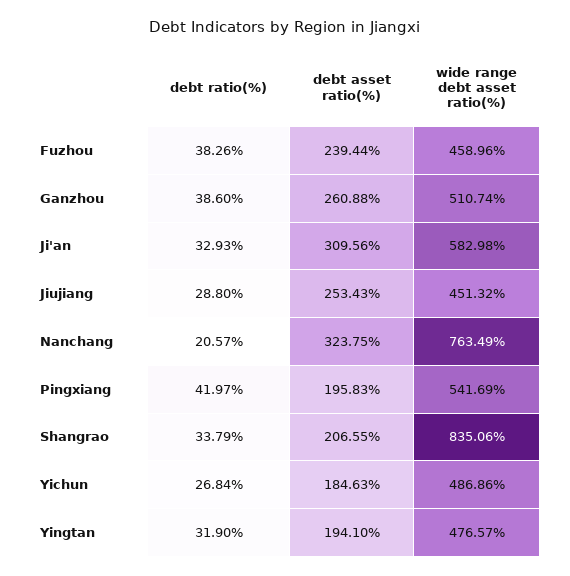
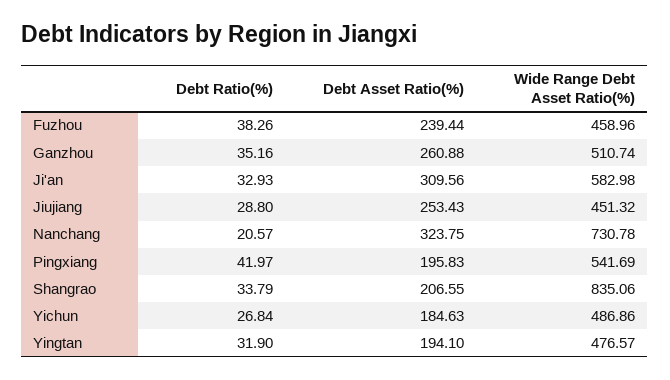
  {
    "debt ratio(%)": {
      "Fuzhou": 38.26,
-     "Ganzhou": 38.6,
+     "Ganzhou": 35.16,
      "Ji'an": 32.93,
      "Jiujiang": 28.8,
      "Nanchang": 20.57,
      "Pingxiang": 41.97,
      "Shangrao": 33.79,
      "Yichun": 26.84,
      "Yingtan": 31.9
    },
    "debt asset ratio(%)": {
      "Fuzhou": 239.44,
      "Ganzhou": 260.88,
      "Ji'an": 309.56,
      "Jiujiang": 253.43,
      "Nanchang": 323.75,
      "Pingxiang": 195.83,
      "Shangrao": 206.55,
      "Yichun": 184.63,
      "Yingtan": 194.1
    },
    "wide range debt asset ratio(%)": {
      "Fuzhou": 458.96,
      "Ganzhou": 510.74,
      "Ji'an": 582.98,
      "Jiujiang": 451.32,
-     "Nanchang": 763.49,
+     "Nanchang": 730.78,
      "Pingxiang": 541.69,
      "Shangrao": 835.06,
      "Yichun": 486.86,
      "Yingtan": 476.57
    }
  }

